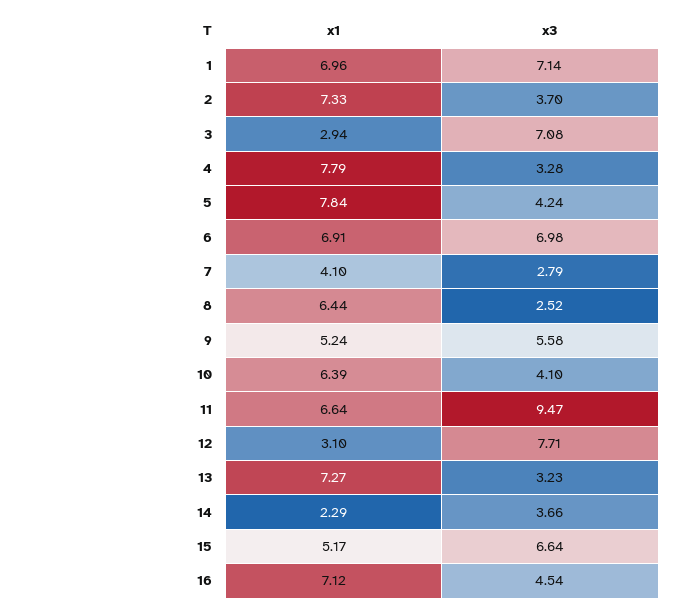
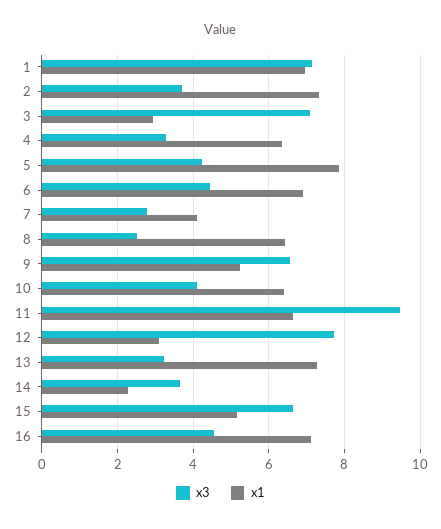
  {
    "x1": {
      "1": 6.96,
      "2": 7.33,
      "3": 2.94,
-     "4": 7.79,
+     "4": 6.4,
      "5": 7.84,
      "6": 6.91,
      "7": 4.1,
      "8": 6.44,
      "9": 5.24,
      "10": 6.39,
      "11": 6.64,
      "12": 3.1,
      "13": 7.27,
      "14": 2.29,
      "15": 5.17,
      "16": 7.12
    },
    "x3": {
      "1": 7.14,
      "2": 3.7,
      "3": 7.08,
      "4": 3.28,
      "5": 4.24,
-     "6": 6.98,
+     "6": 4.4,
      "7": 2.79,
      "8": 2.52,
-     "9": 5.58,
+     "9": 6.6,
      "10": 4.1,
      "11": 9.47,
      "12": 7.71,
      "13": 3.23,
      "14": 3.66,
      "15": 6.64,
      "16": 4.54
    }
  }

